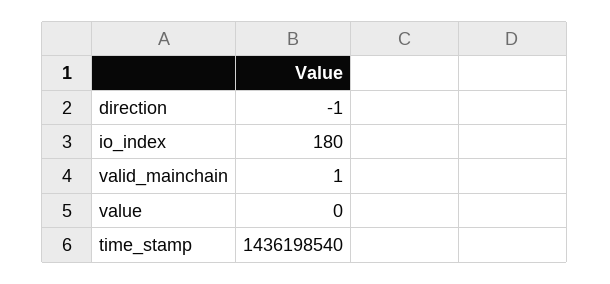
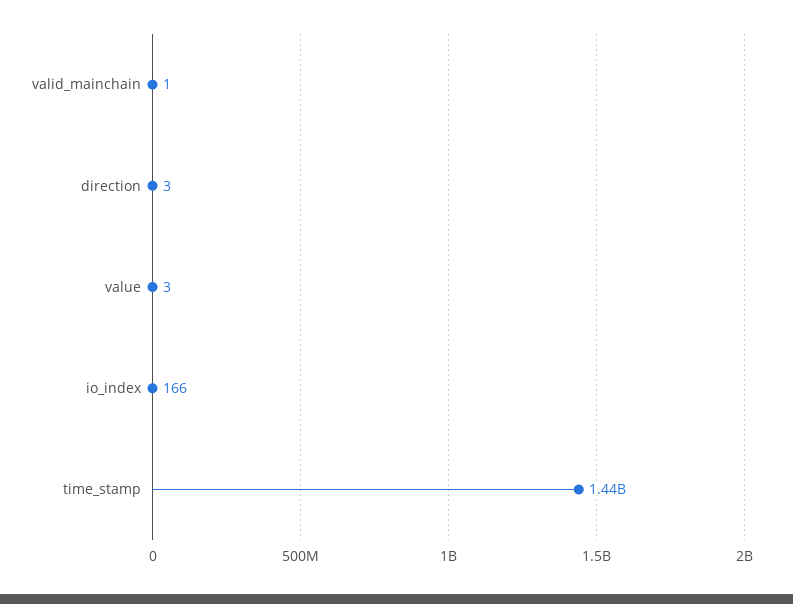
  {
-   "direction": -1,
+   "direction": 3,
-   "io_index": 180,
+   "io_index": 166,
    "valid_mainchain": 1,
-   "value": 0,
+   "value": 3,
    "time_stamp": 1436198540
  }

